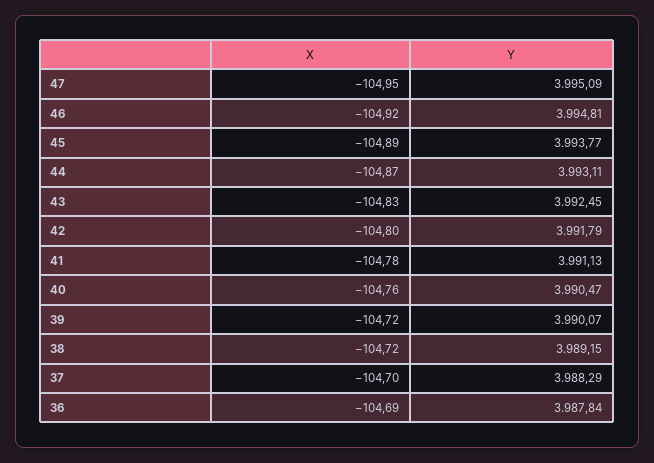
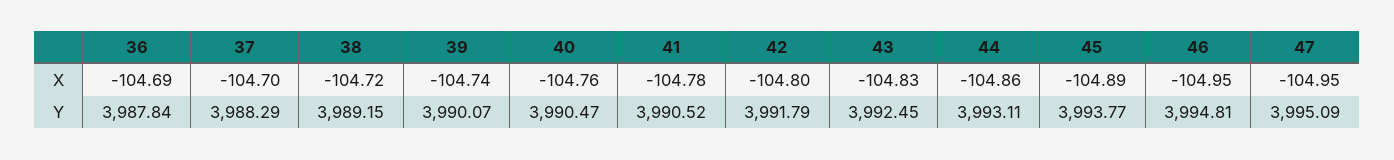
  {
    "X": {
      "47": -104.95,
-     "46": -104.92,
+     "46": -104.95,
      "45": -104.89,
-     "44": -104.87,
+     "44": -104.86,
      "43": -104.83,
      "42": -104.8,
      "41": -104.78,
      "40": -104.76,
-     "39": -104.72,
+     "39": -104.74,
      "38": -104.72,
      "37": -104.7,
      "36": -104.69
    },
    "Y": {
      "47": 3995.09,
      "46": 3994.81,
      "45": 3993.77,
      "44": 3993.11,
      "43": 3992.45,
      "42": 3991.79,
-     "41": 3991.13,
+     "41": 3990.52,
      "40": 3990.47,
      "39": 3990.07,
      "38": 3989.15,
      "37": 3988.29,
      "36": 3987.84
    }
  }

